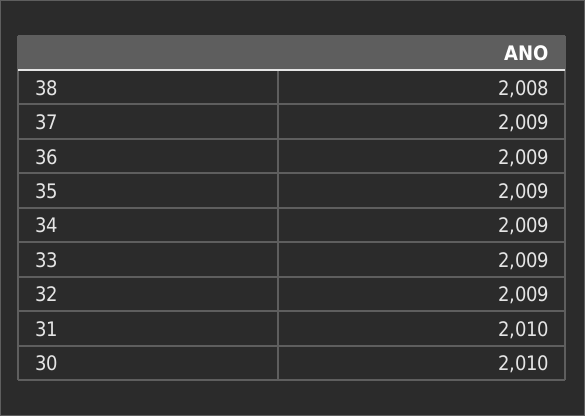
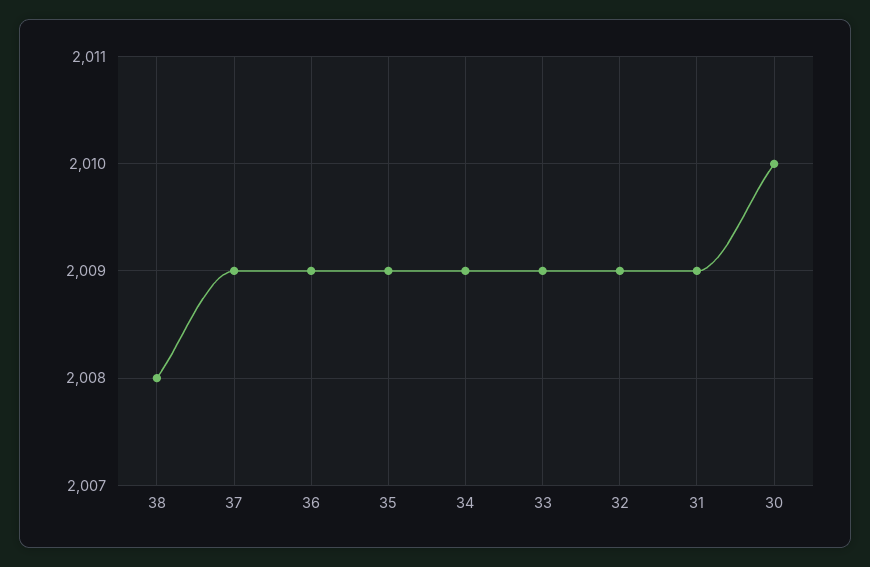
  {
    "38": 2008,
    "37": 2009,
    "36": 2009,
    "35": 2009,
    "34": 2009,
    "33": 2009,
    "32": 2009,
-   "31": 2010,
+   "31": 2009,
    "30": 2010
  }

